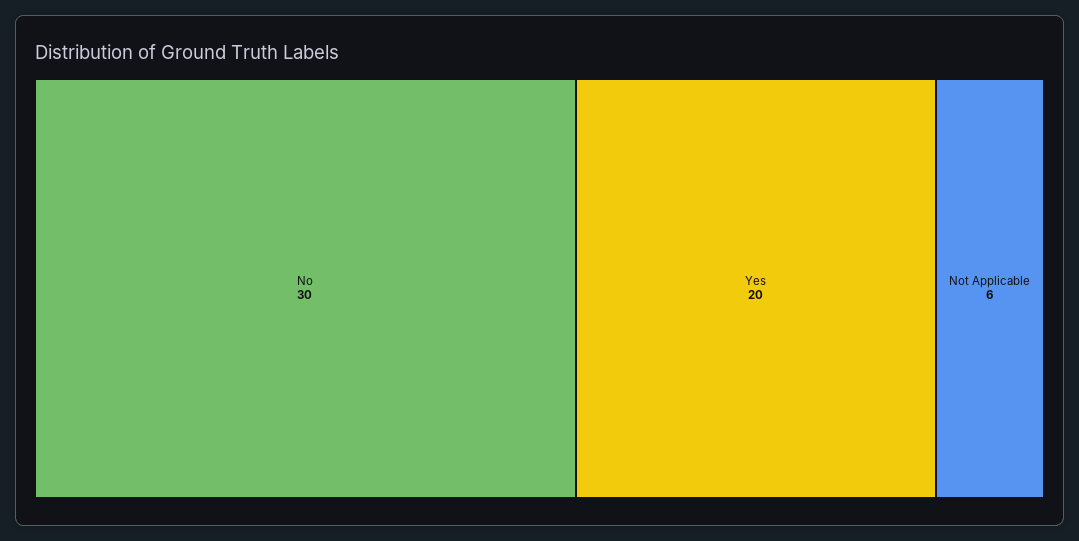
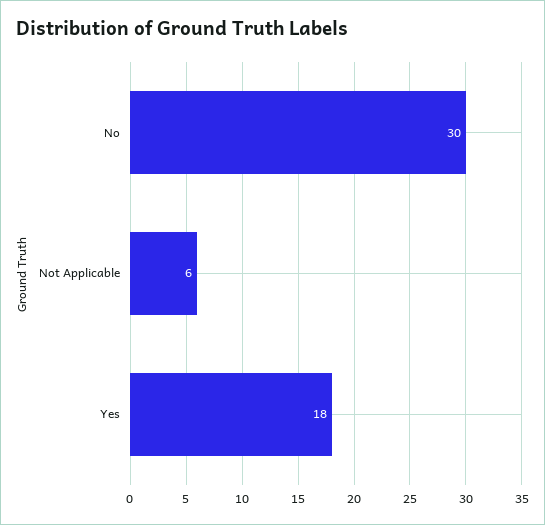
  {
    "No": 30,
-   "Yes": 20,
+   "Yes": 18,
    "Not Applicable": 6
  }

